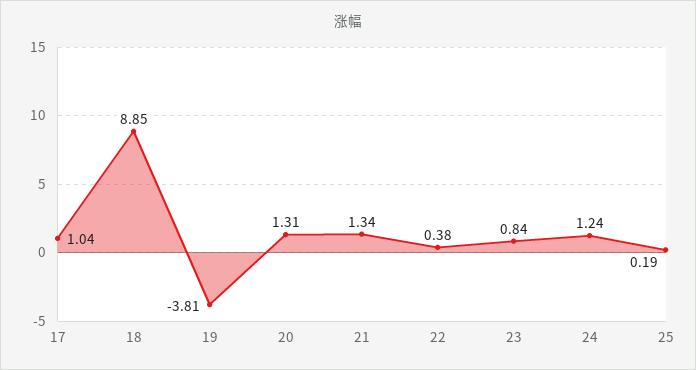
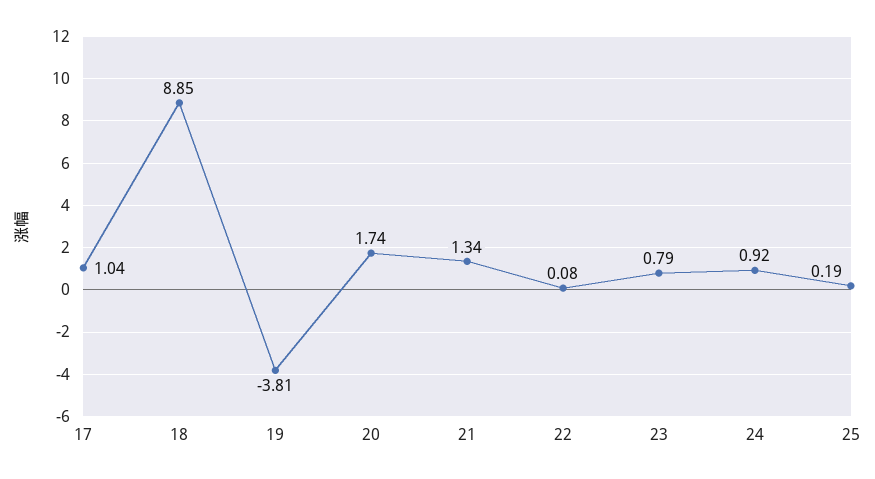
  {
    "17": 1.04,
    "18": 8.85,
    "19": -3.81,
-   "20": 1.31,
+   "20": 1.74,
    "21": 1.34,
-   "22": 0.38,
+   "22": 0.08,
-   "23": 0.84,
+   "23": 0.79,
-   "24": 1.24,
+   "24": 0.92,
    "25": 0.19
  }

